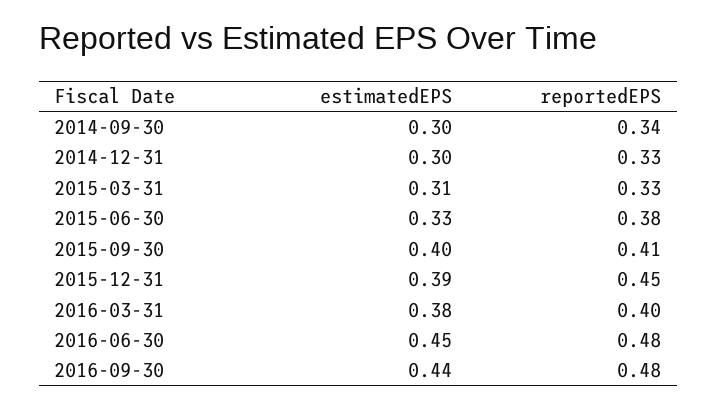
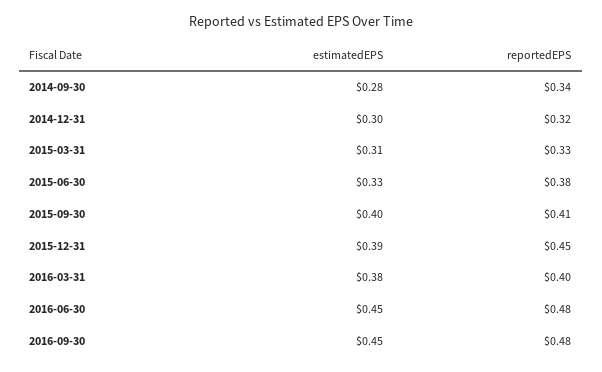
  {
    "estimatedEPS": {
-     "2014-09-30": 0.3,
+     "2014-09-30": 0.28,
      "2014-12-31": 0.3,
      "2015-03-31": 0.31,
      "2015-06-30": 0.33,
      "2015-09-30": 0.4,
      "2015-12-31": 0.39,
      "2016-03-31": 0.38,
      "2016-06-30": 0.45,
-     "2016-09-30": 0.44
+     "2016-09-30": 0.45
    },
    "reportedEPS": {
      "2014-09-30": 0.34,
-     "2014-12-31": 0.33,
+     "2014-12-31": 0.32,
      "2015-03-31": 0.33,
      "2015-06-30": 0.38,
      "2015-09-30": 0.41,
      "2015-12-31": 0.45,
      "2016-03-31": 0.4,
      "2016-06-30": 0.48,
      "2016-09-30": 0.48
    }
  }

